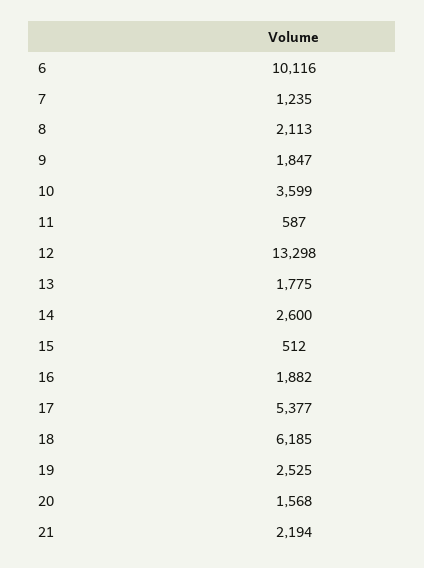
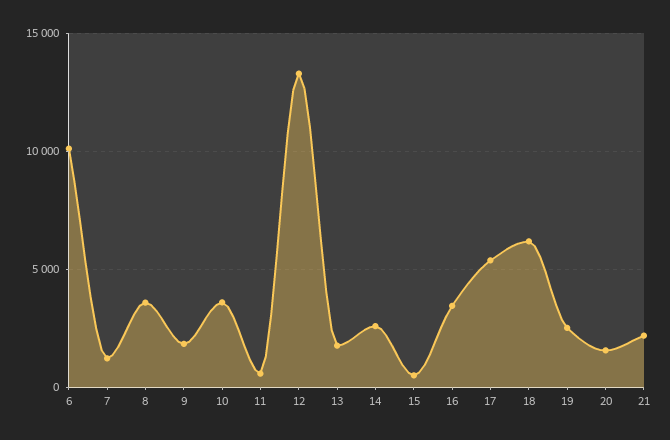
  {
    "6": 10116,
    "7": 1235,
-   "8": 2113,
+   "8": 3500,
    "9": 1847,
    "10": 3599,
    "11": 587,
    "12": 13298,
    "13": 1775,
    "14": 2600,
    "15": 512,
-   "16": 1882,
+   "16": 3500,
    "17": 5377,
    "18": 6185,
    "19": 2525,
    "20": 1568,
    "21": 2194
  }

